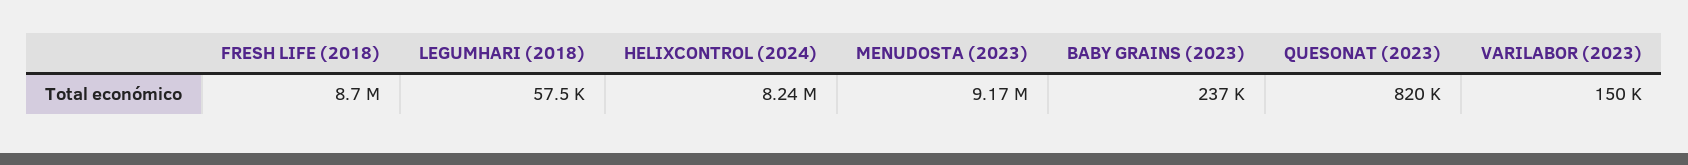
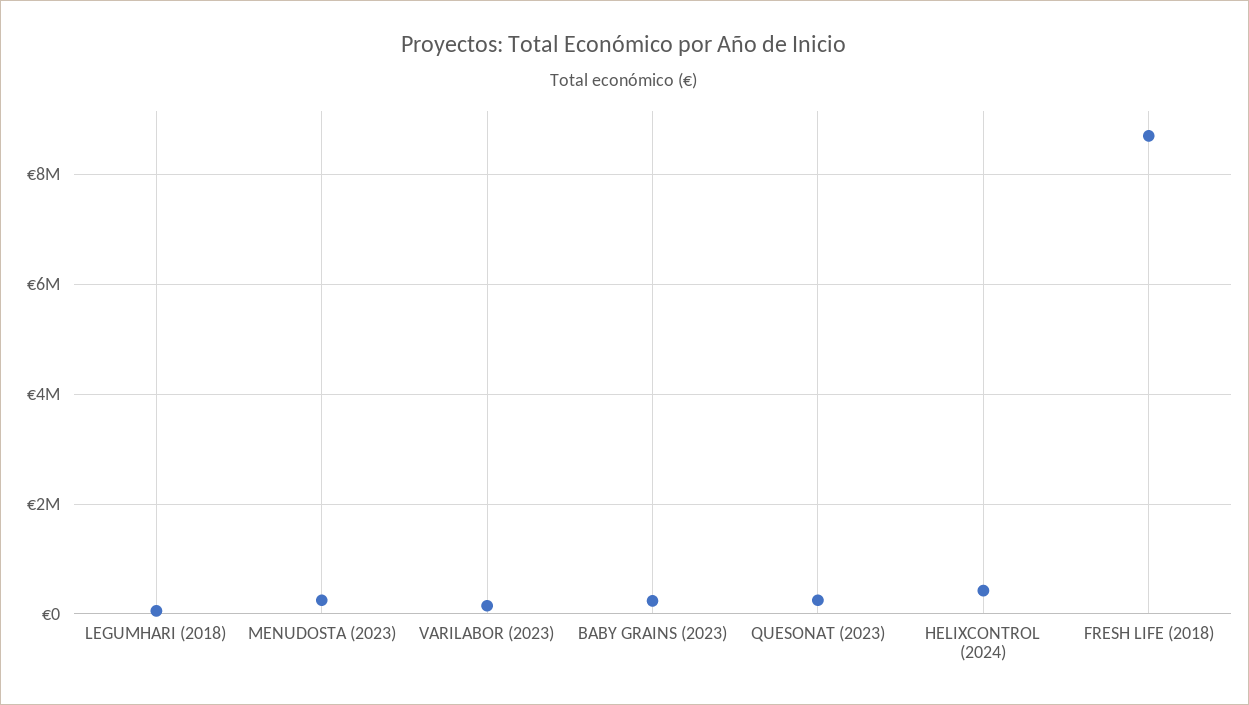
  {
    "FRESH LIFE (2018)": 8700000,
    "LEGUMHARI (2018)": 57500,
-   "HELIXCONTROL (2024)": 8240000,
+   "HELIXCONTROL (2024)": 400000,
-   "MENUDOSTA (2023)": 9170000,
+   "MENUDOSTA (2023)": 200000,
    "BABY GRAINS (2023)": 237000,
-   "QUESONAT (2023)": 820000,
+   "QUESONAT (2023)": 200000,
    "VARILABOR (2023)": 150000
  }

